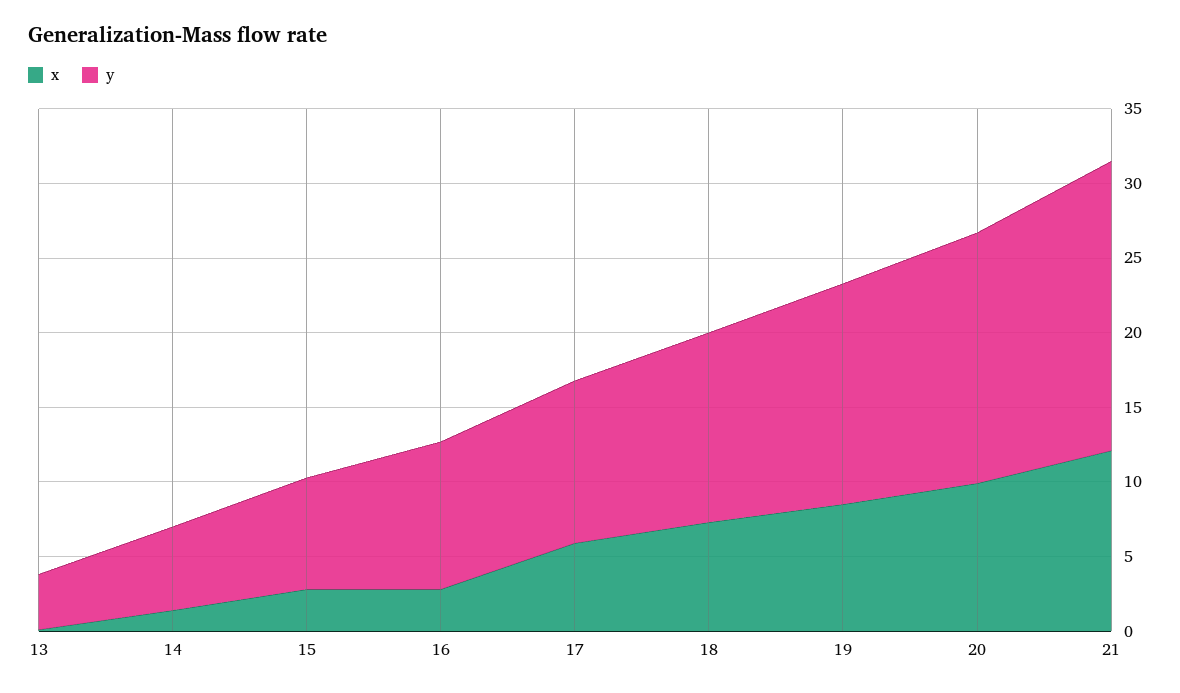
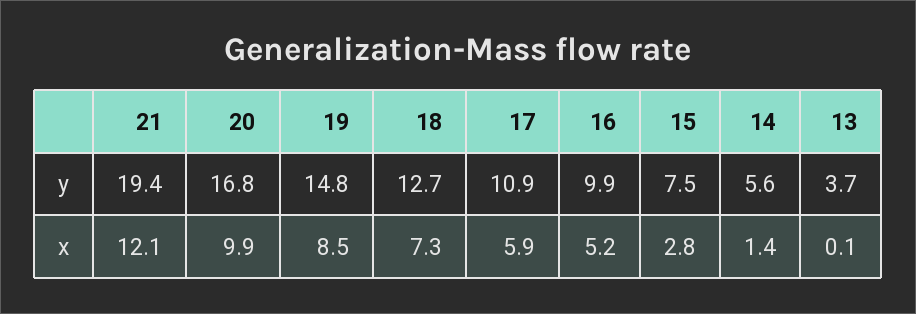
  {
    "x": {
      "13": 0.1,
      "14": 1.4,
      "15": 2.8,
-     "16": 3,
+     "16": 5.2,
      "17": 5.9,
      "18": 7.3,
      "19": 8.5,
      "20": 9.9,
      "21": 12.1
    },
    "y": {
      "13": 3.7,
      "14": 5.6,
      "15": 7.5,
      "16": 9.9,
      "17": 10.9,
      "18": 12.7,
      "19": 14.8,
      "20": 16.8,
      "21": 19.4
    }
  }

